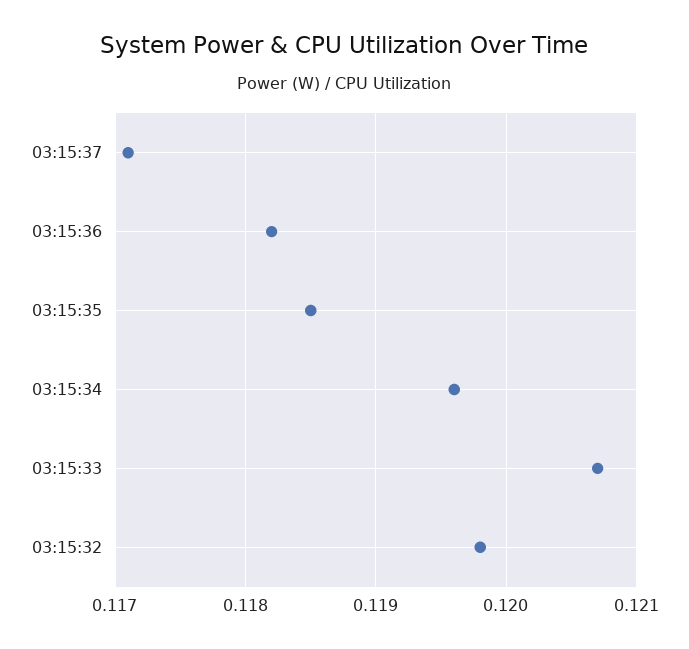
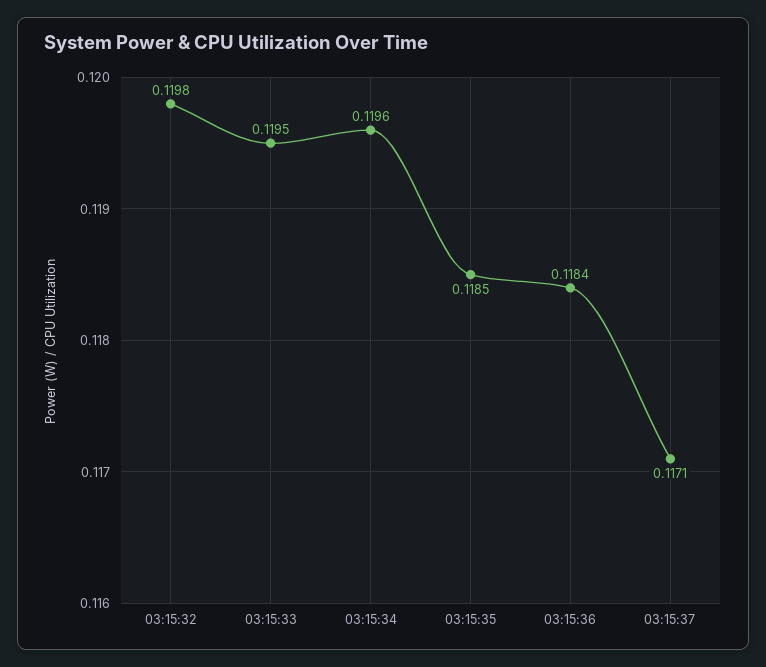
  {
    "03:15:37": 0.1171,
-   "03:15:36": 0.1182,
+   "03:15:36": 0.1184,
    "03:15:35": 0.1185,
    "03:15:34": 0.1196,
-   "03:15:33": 0.1207,
+   "03:15:33": 0.1195,
    "03:15:32": 0.1198
  }

